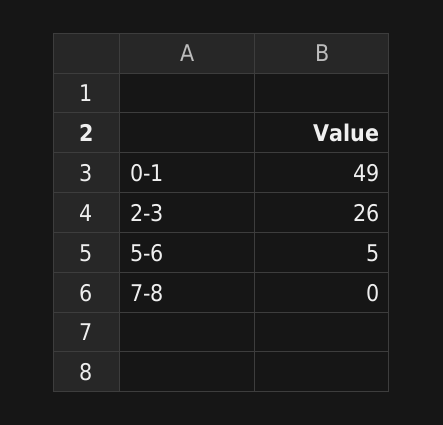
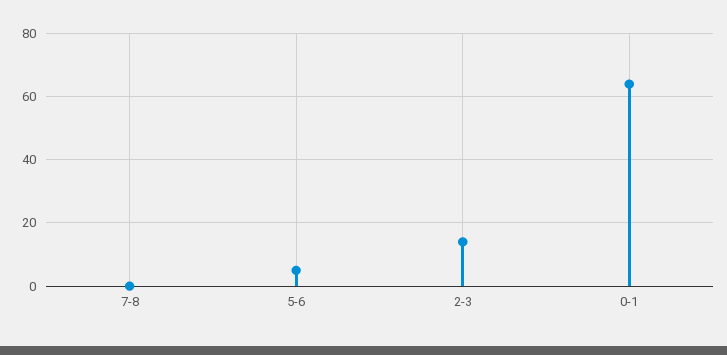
  {
-   "0-1": 49,
+   "0-1": 65,
-   "2-3": 26,
+   "2-3": 15,
    "5-6": 5,
    "7-8": 0
  }

